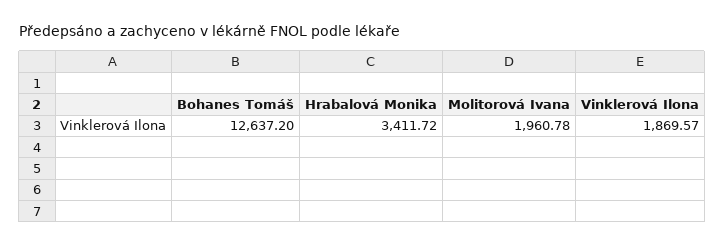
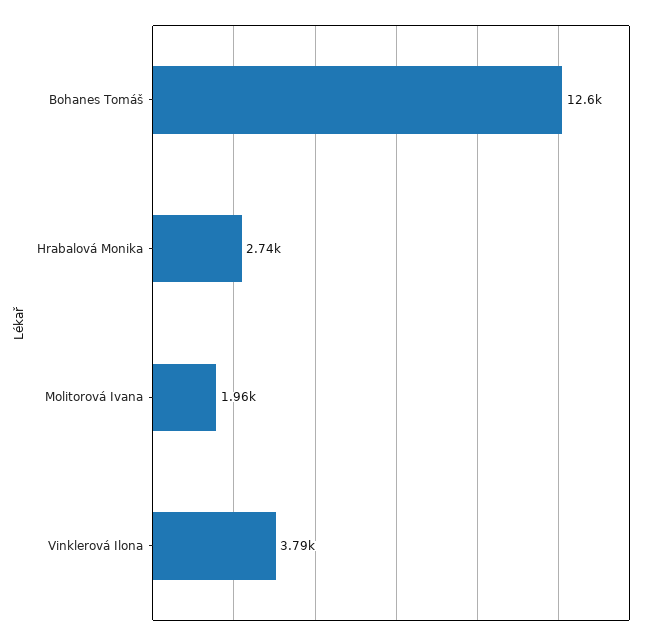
  {
    "Bohanes Tomáš": 12637.2,
-   "Hrabalová Monika": 3411.72,
+   "Hrabalová Monika": 2740,
    "Molitorová Ivana": 1960.78,
-   "Vinklerová Ilona": 1869.57
+   "Vinklerová Ilona": 3790
  }

